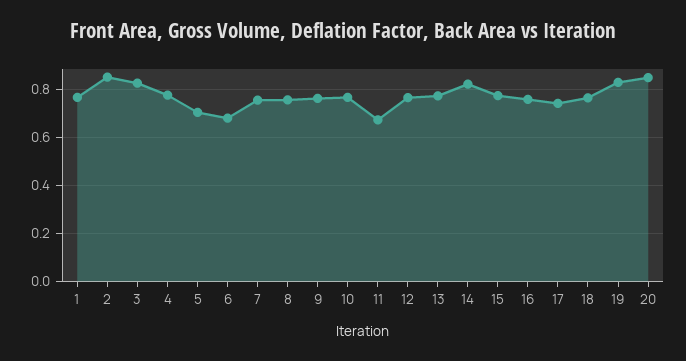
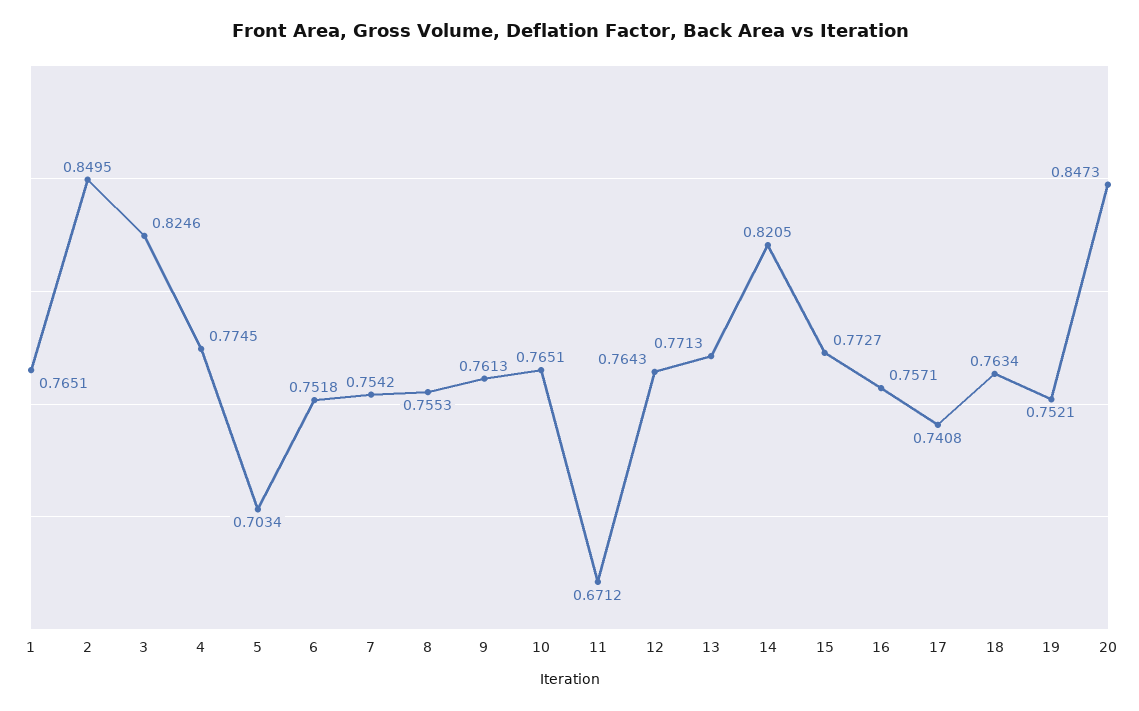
  {
    "1": 0.7651,
    "2": 0.8495,
    "3": 0.8246,
    "4": 0.7745,
    "5": 0.7034,
-   "6": 0.675,
+   "6": 0.7518,
    "7": 0.7542,
    "8": 0.7553,
    "9": 0.7613,
    "10": 0.7651,
    "11": 0.6712,
    "12": 0.7643,
    "13": 0.7713,
    "14": 0.8205,
    "15": 0.7727,
    "16": 0.7571,
    "17": 0.7408,
    "18": 0.7634,
-   "19": 0.825,
+   "19": 0.7521,
    "20": 0.8473
  }

